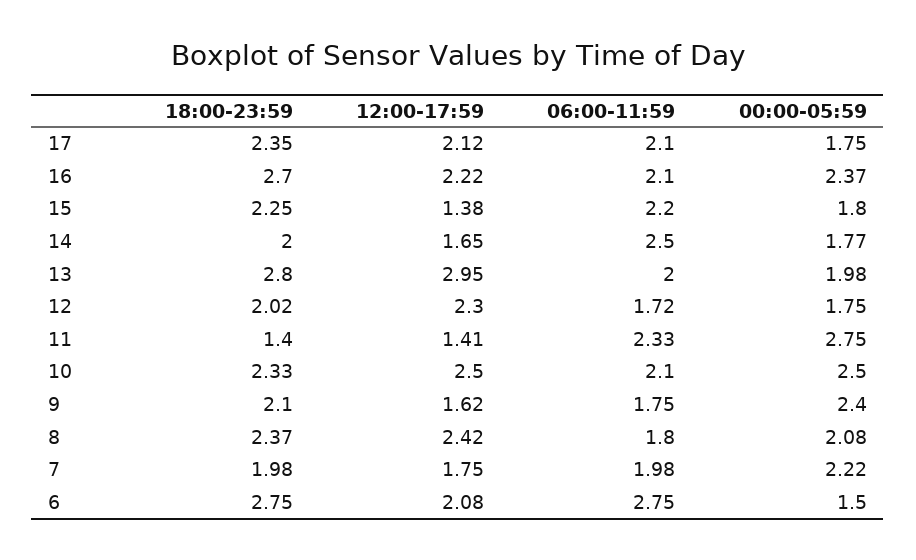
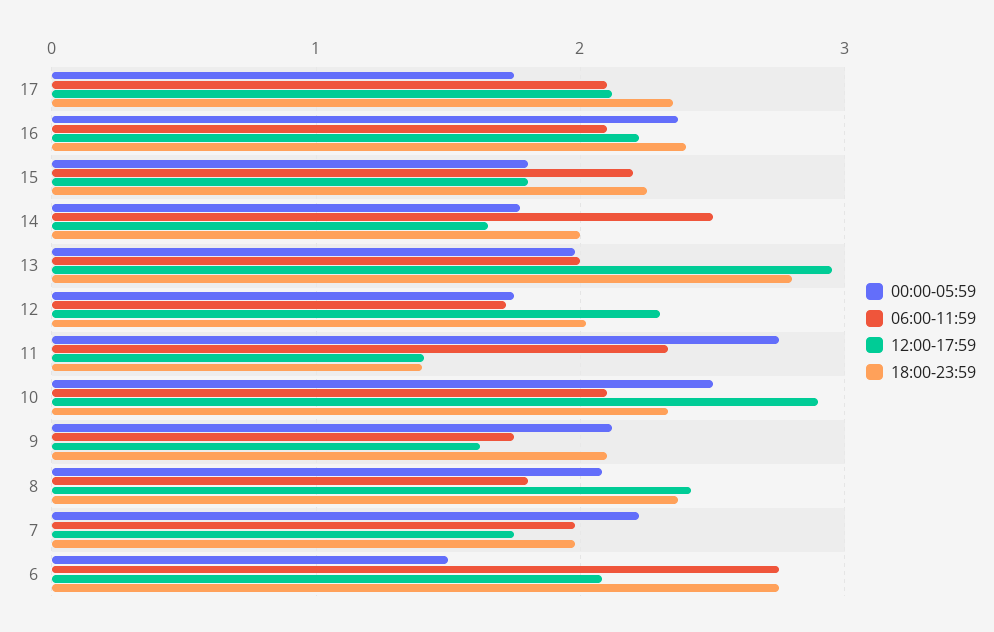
  {
    "18:00-23:59": {
      "17": 2.35,
-     "16": 2.7,
+     "16": 2.4,
      "15": 2.25,
      "14": 2,
      "13": 2.8,
      "12": 2.02,
      "11": 1.4,
      "10": 2.33,
      "9": 2.1,
      "8": 2.37,
      "7": 1.98,
      "6": 2.75
    },
    "12:00-17:59": {
      "17": 2.12,
      "16": 2.22,
-     "15": 1.38,
+     "15": 1.8,
      "14": 1.65,
      "13": 2.95,
      "12": 2.3,
      "11": 1.41,
-     "10": 2.5,
+     "10": 2.9,
      "9": 1.62,
      "8": 2.42,
      "7": 1.75,
      "6": 2.08
    },
    "06:00-11:59": {
      "17": 2.1,
      "16": 2.1,
      "15": 2.2,
      "14": 2.5,
      "13": 2,
      "12": 1.72,
      "11": 2.33,
      "10": 2.1,
      "9": 1.75,
      "8": 1.8,
      "7": 1.98,
      "6": 2.75
    },
    "00:00-05:59": {
      "17": 1.75,
      "16": 2.37,
      "15": 1.8,
      "14": 1.77,
      "13": 1.98,
      "12": 1.75,
      "11": 2.75,
      "10": 2.5,
-     "9": 2.4,
+     "9": 2.1,
      "8": 2.08,
      "7": 2.22,
      "6": 1.5
    }
  }

